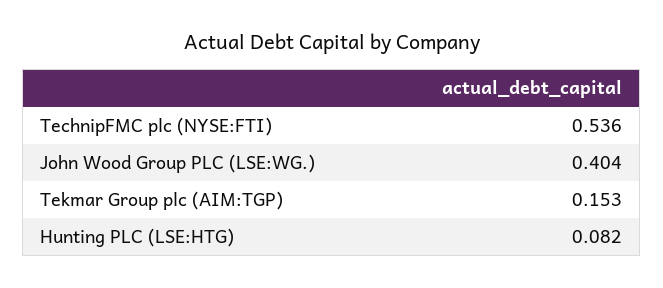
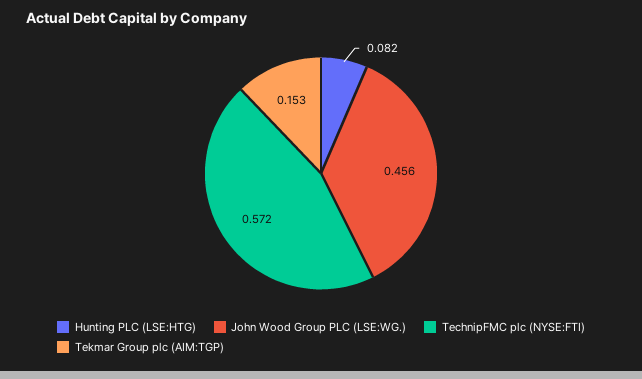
  {
-   "TechnipFMC plc (NYSE:FTI)": 0.536,
+   "TechnipFMC plc (NYSE:FTI)": 0.572,
-   "John Wood Group PLC (LSE:WG.)": 0.404,
+   "John Wood Group PLC (LSE:WG.)": 0.456,
    "Tekmar Group plc (AIM:TGP)": 0.153,
    "Hunting PLC (LSE:HTG)": 0.082
  }

